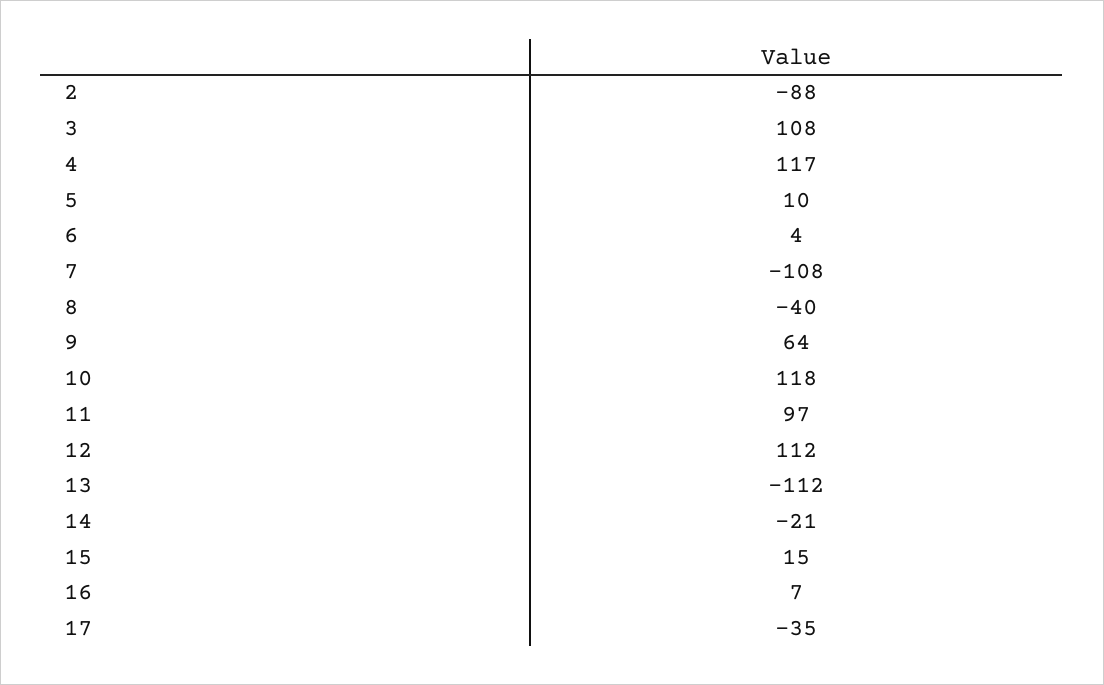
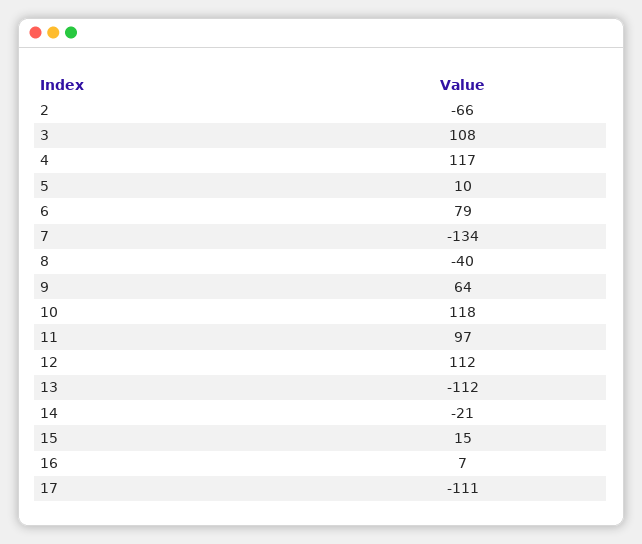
  {
-   "2": -88,
+   "2": -66,
    "3": 108,
    "4": 117,
    "5": 10,
-   "6": 4,
+   "6": 79,
-   "7": -108,
+   "7": -134,
    "8": -40,
    "9": 64,
    "10": 118,
    "11": 97,
    "12": 112,
    "13": -112,
    "14": -21,
    "15": 15,
    "16": 7,
-   "17": -35
+   "17": -111
  }

